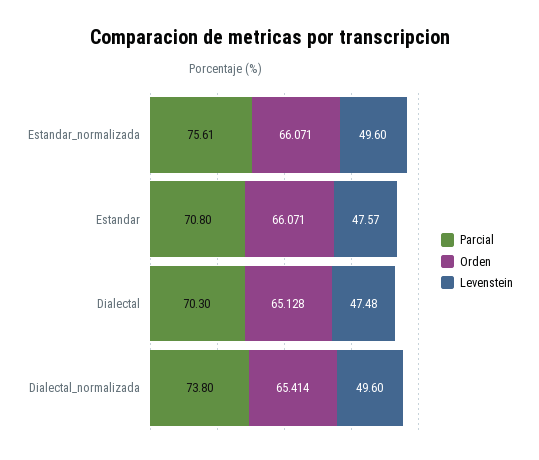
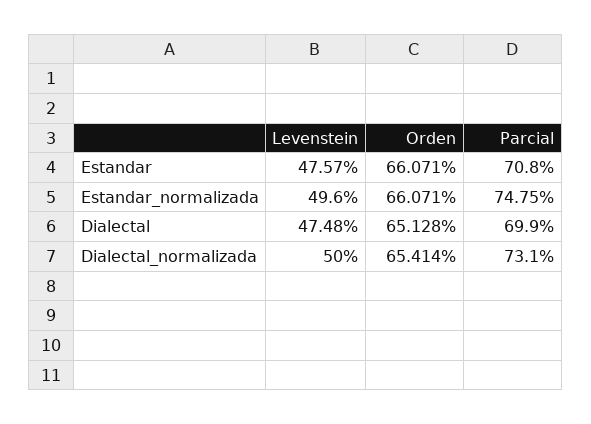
  {
    "Parcial": {
-     "Estandar_normalizada": 75.61,
+     "Estandar_normalizada": 74.75,
      "Estandar": 70.8,
-     "Dialectal": 70.3,
+     "Dialectal": 69.9,
-     "Dialectal_normalizada": 73.8
+     "Dialectal_normalizada": 73.1
    },
    "Orden": {
      "Estandar_normalizada": 66.071,
      "Estandar": 66.071,
      "Dialectal": 65.128,
      "Dialectal_normalizada": 65.414
    },
    "Levenstein": {
      "Estandar_normalizada": 49.6,
      "Estandar": 47.57,
      "Dialectal": 47.48,
-     "Dialectal_normalizada": 49.6
+     "Dialectal_normalizada": 50
    }
  }

